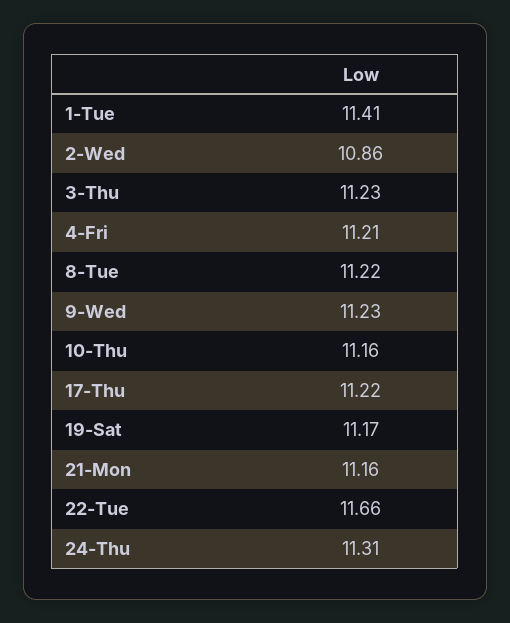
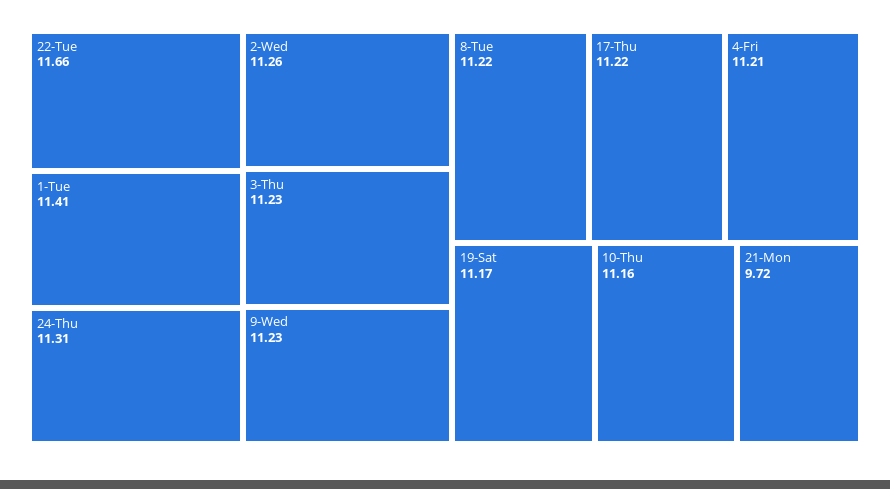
  {
    "1-Tue": 11.41,
-   "2-Wed": 10.86,
+   "2-Wed": 11.26,
    "3-Thu": 11.23,
    "4-Fri": 11.21,
    "8-Tue": 11.22,
    "9-Wed": 11.23,
    "10-Thu": 11.16,
    "17-Thu": 11.22,
    "19-Sat": 11.17,
-   "21-Mon": 11.16,
+   "21-Mon": 9.72,
    "22-Tue": 11.66,
    "24-Thu": 11.31
  }

